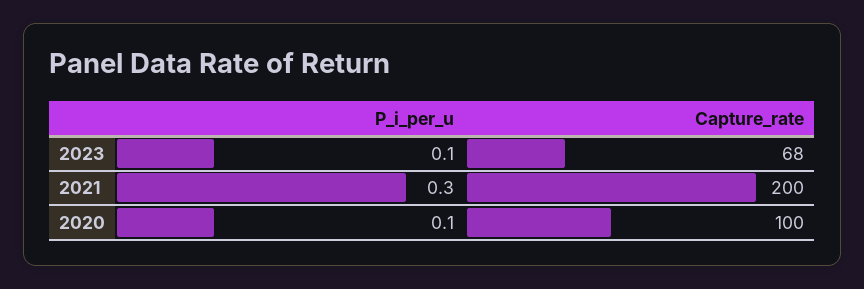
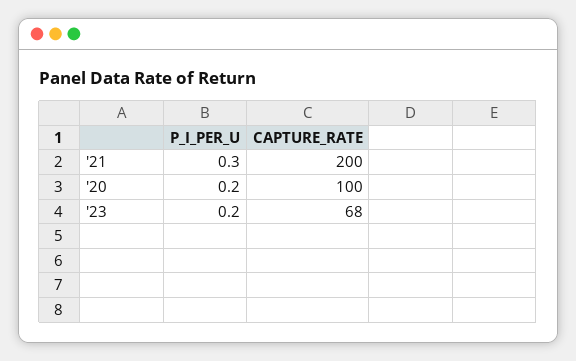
  {
    "P_i_per_u": {
-     "2023": 0.1,
+     "2023": 0.2,
      "2021": 0.3,
-     "2020": 0.1
+     "2020": 0.2
    },
    "Capture_rate": {
      "2023": 68,
      "2021": 200,
      "2020": 100
    }
  }

